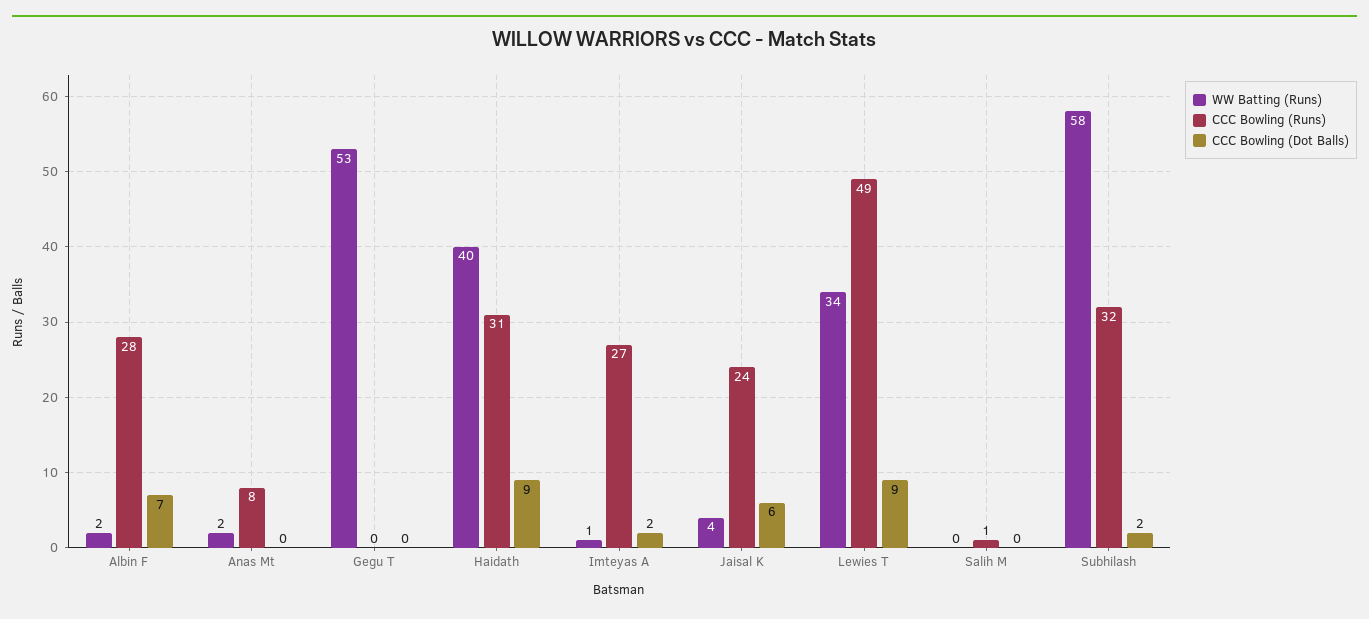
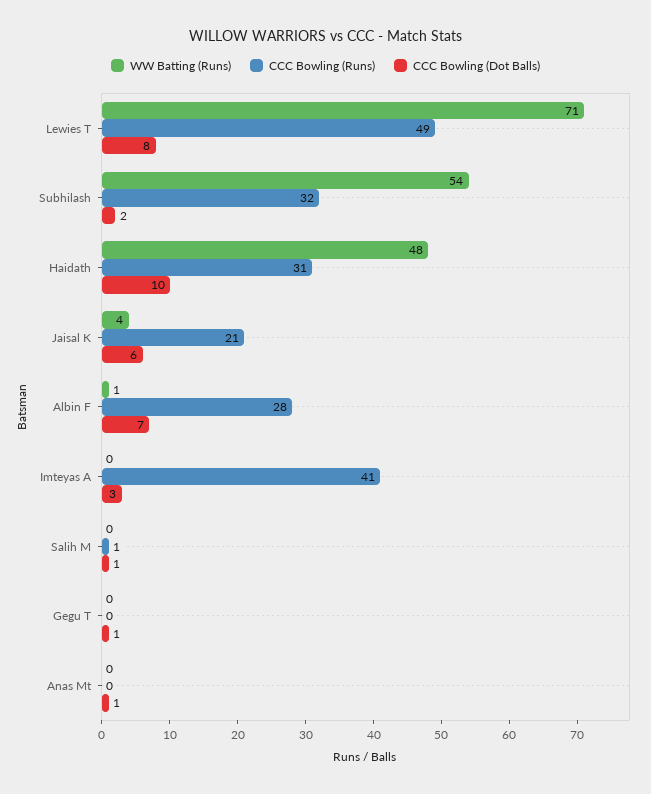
  {
    "WW Batting (Runs)": {
-     "Albin F": 2,
+     "Albin F": 1,
-     "Anas Mt": 2,
+     "Anas Mt": 0,
-     "Gegu T": 53,
+     "Gegu T": 0,
-     "Haidath": 40,
+     "Haidath": 48,
-     "Imteyas A": 1,
+     "Imteyas A": 0,
      "Jaisal K": 4,
-     "Lewies T": 34,
+     "Lewies T": 71,
      "Salih M": 0,
-     "Subhilash": 58
+     "Subhilash": 54
    },
    "CCC Bowling (Runs)": {
      "Albin F": 28,
-     "Anas Mt": 8,
+     "Anas Mt": 0,
      "Gegu T": 0,
      "Haidath": 31,
-     "Imteyas A": 27,
+     "Imteyas A": 41,
-     "Jaisal K": 24,
+     "Jaisal K": 21,
      "Lewies T": 49,
      "Salih M": 1,
      "Subhilash": 32
    },
    "CCC Bowling (Dot Balls)": {
      "Albin F": 7,
-     "Anas Mt": 0,
+     "Anas Mt": 1,
-     "Gegu T": 0,
+     "Gegu T": 1,
-     "Haidath": 9,
+     "Haidath": 10,
-     "Imteyas A": 2,
+     "Imteyas A": 3,
      "Jaisal K": 6,
-     "Lewies T": 9,
+     "Lewies T": 8,
-     "Salih M": 0,
+     "Salih M": 1,
      "Subhilash": 2
    }
  }

